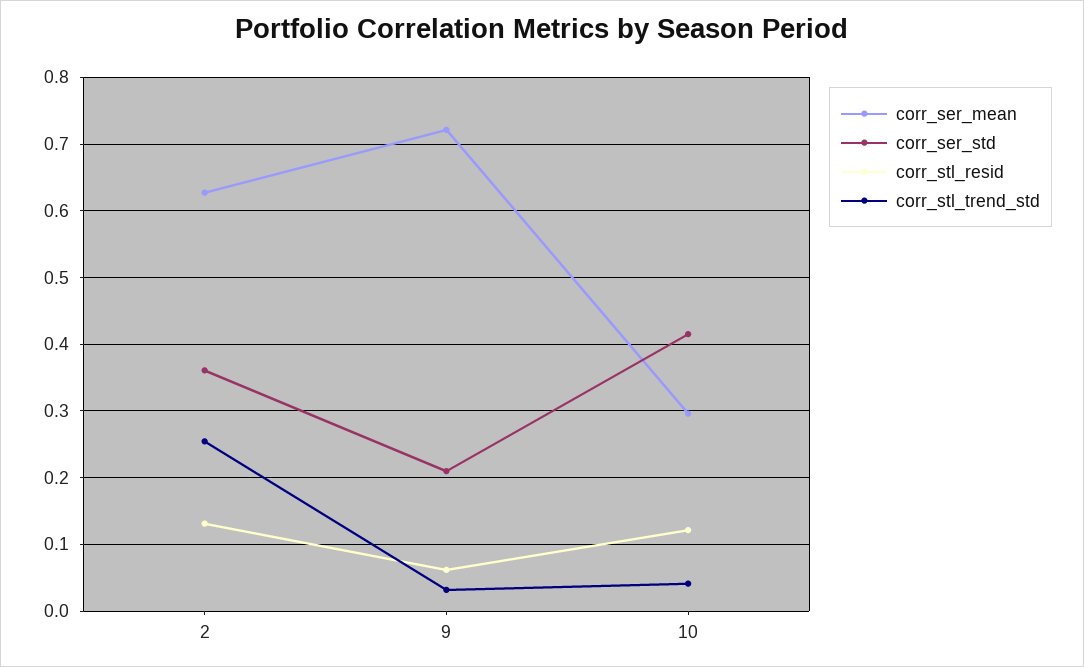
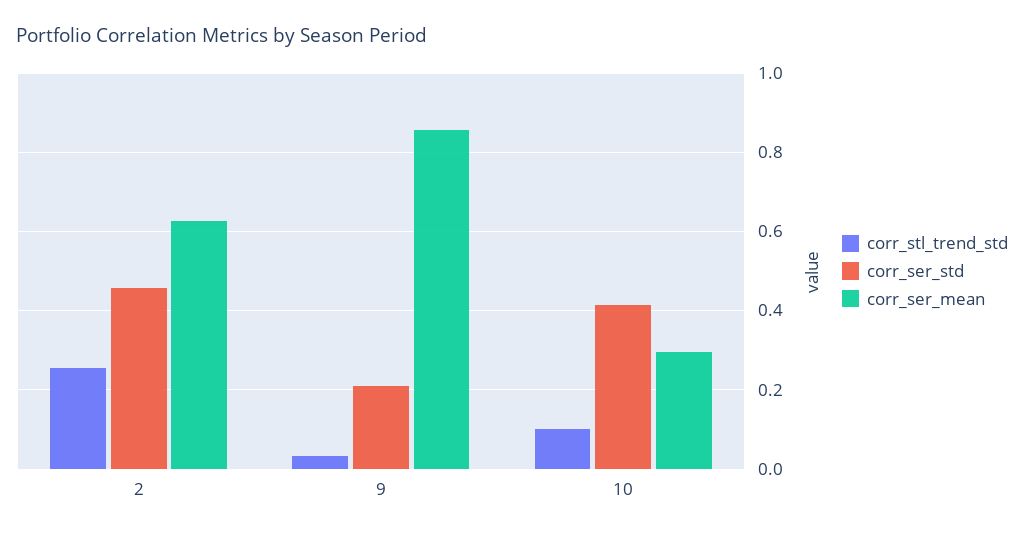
  {
    "corr_ser_mean": {
      "2": 0.63,
-     "9": 0.72,
+     "9": 0.86,
      "10": 0.3
    },
    "corr_ser_std": {
-     "2": 0.36,
+     "2": 0.46,
      "9": 0.21,
      "10": 0.42
    },
-   "corr_stl_resid": {
-     "2": 0.13,
-     "9": 0.06,
-     "10": 0.12
-   },
    "corr_stl_trend_std": {
      "2": 0.25,
      "9": 0.03,
-     "10": 0.04
+     "10": 0.1
    }
  }

